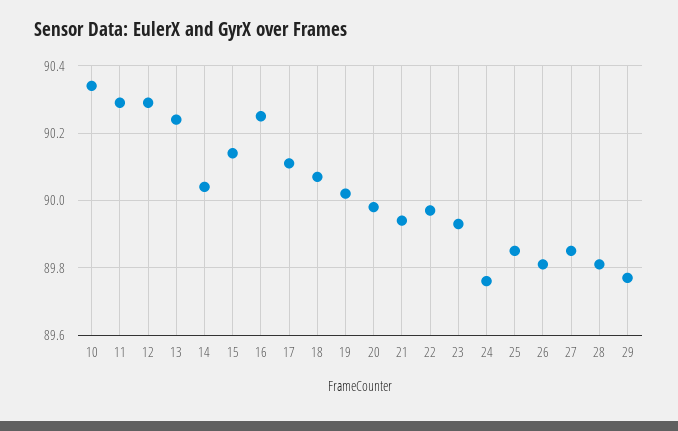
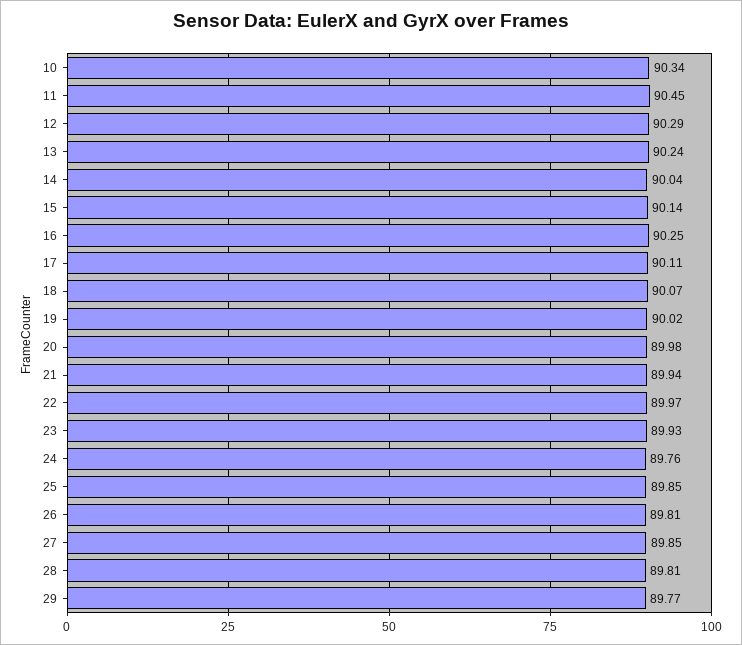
  {
    "10": 90.34,
-   "11": 90.3,
+   "11": 90.45,
    "12": 90.29,
    "13": 90.24,
    "14": 90.04,
    "15": 90.14,
    "16": 90.25,
    "17": 90.11,
    "18": 90.07,
    "19": 90.02,
    "20": 89.98,
    "21": 89.94,
    "22": 89.97,
    "23": 89.93,
    "24": 89.76,
    "25": 89.85,
    "26": 89.81,
    "27": 89.85,
    "28": 89.81,
    "29": 89.77
  }

